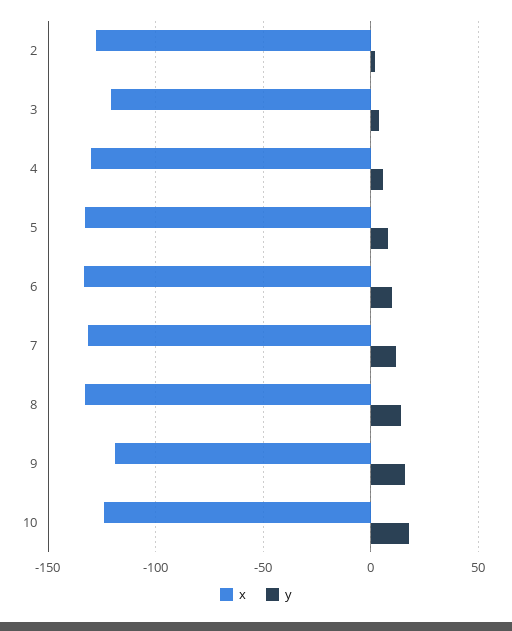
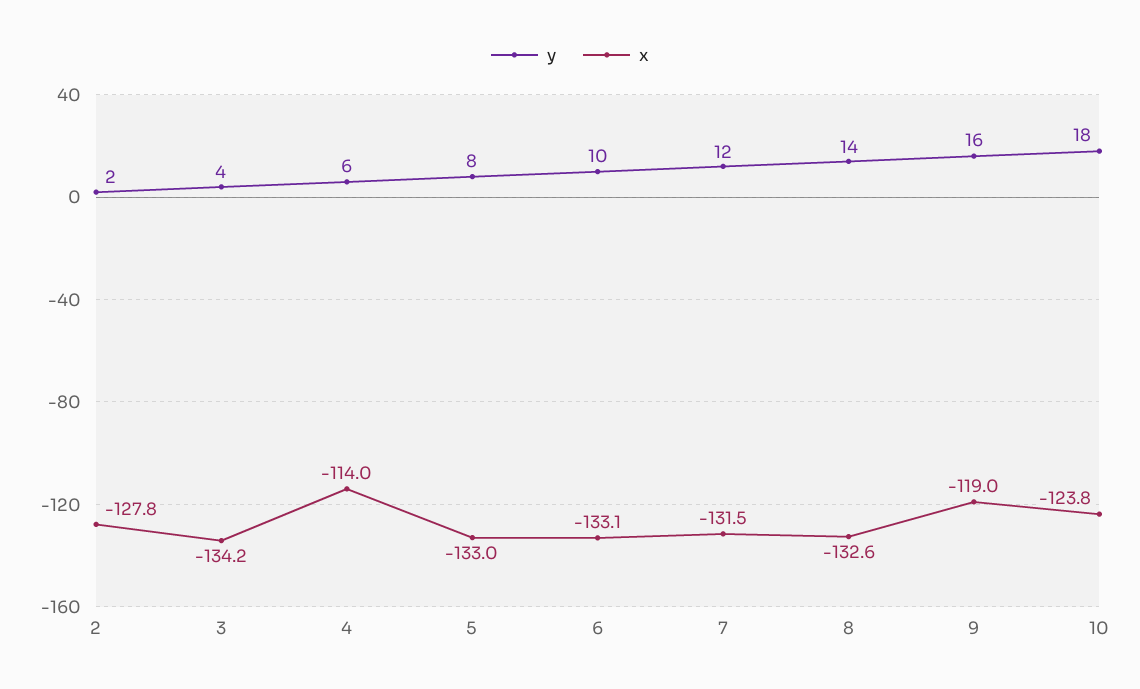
  {
    "x": {
      "2": -127.8,
-     "3": -120,
+     "3": -134.2,
-     "4": -130,
+     "4": -114,
      "5": -133,
      "6": -133.1,
      "7": -131.5,
      "8": -132.6,
      "9": -119,
      "10": -123.8
    },
    "y": {
      "2": 2,
      "3": 4,
      "4": 6,
      "5": 8,
      "6": 10,
      "7": 12,
      "8": 14,
      "9": 16,
      "10": 18
    }
  }

